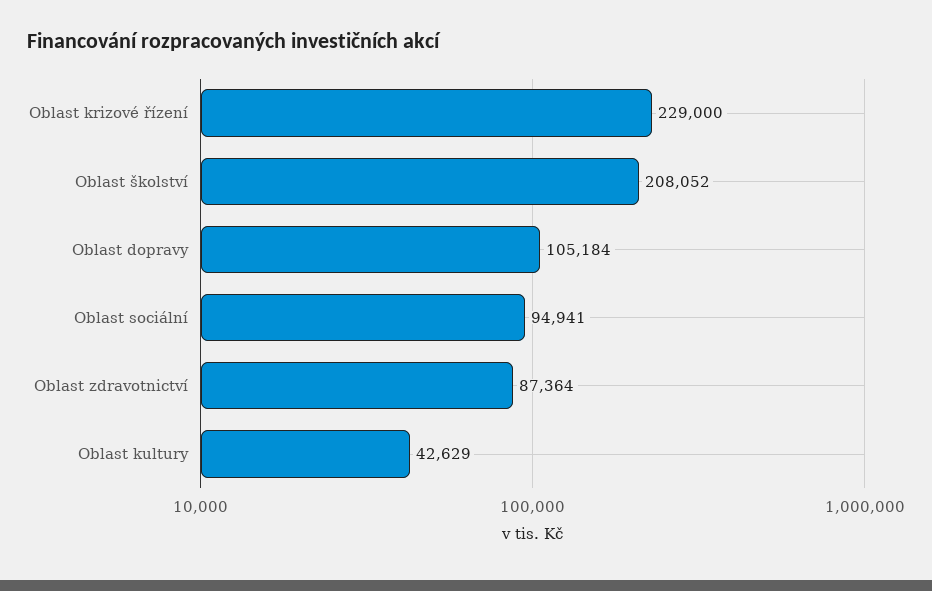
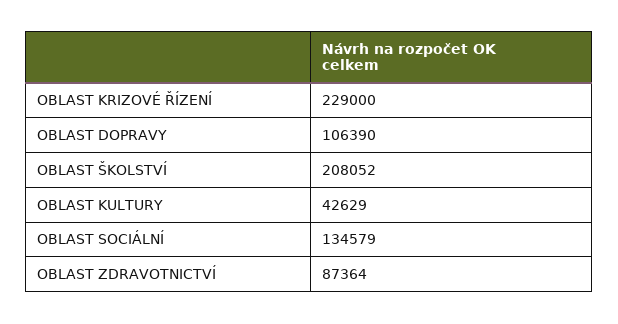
  {
    "Oblast krizové řízení": 229000,
    "Oblast školství": 208052,
-   "Oblast dopravy": 105184,
+   "Oblast dopravy": 106390,
-   "Oblast sociální": 94941,
+   "Oblast sociální": 134579,
    "Oblast zdravotnictví": 87364,
    "Oblast kultury": 42629
  }

